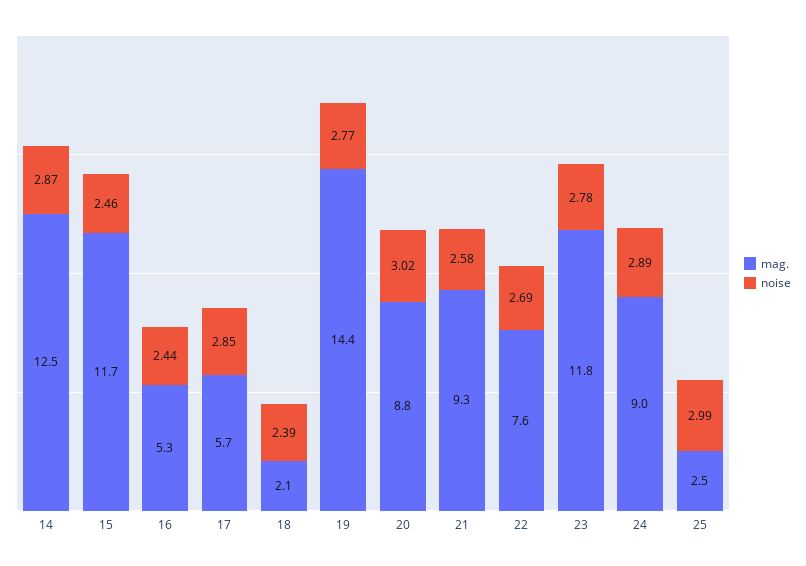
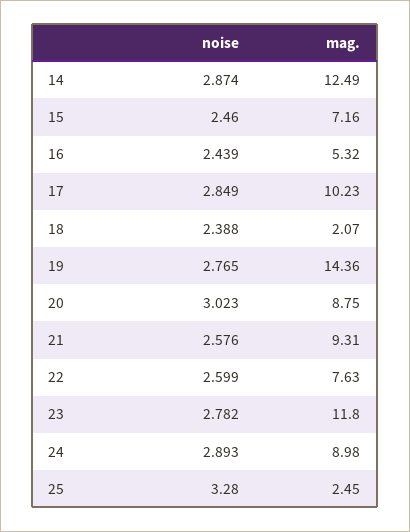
  {
    "mag.": {
      "14": 12.49,
-     "15": 11.7,
+     "15": 7.16,
      "16": 5.32,
-     "17": 5.7,
+     "17": 10.23,
      "18": 2.07,
      "19": 14.36,
      "20": 8.75,
      "21": 9.31,
      "22": 7.63,
      "23": 11.8,
      "24": 8.98,
      "25": 2.45
    },
    "noise": {
      "14": 2.874,
      "15": 2.46,
      "16": 2.439,
      "17": 2.849,
      "18": 2.388,
      "19": 2.765,
      "20": 3.023,
      "21": 2.576,
-     "22": 2.69,
+     "22": 2.599,
      "23": 2.782,
      "24": 2.893,
-     "25": 2.99
+     "25": 3.28
    }
  }

